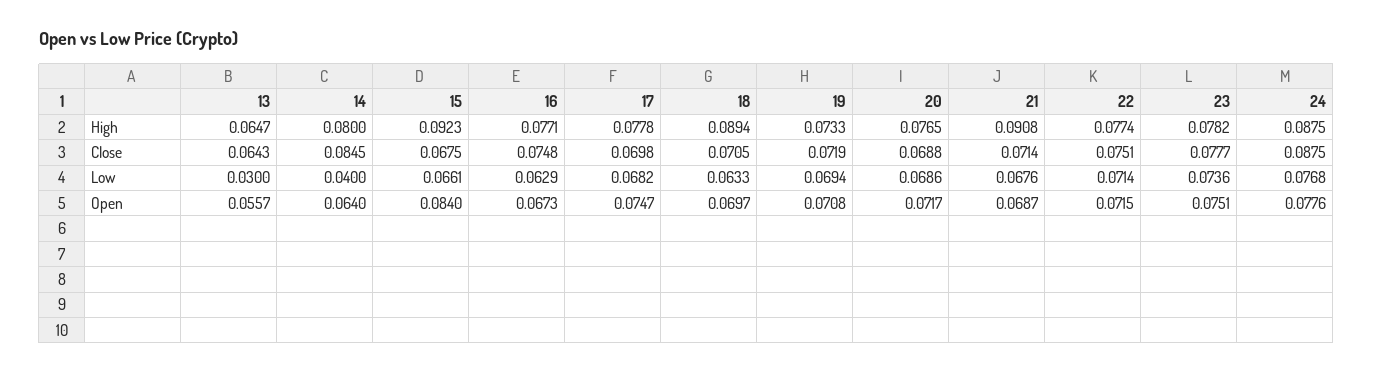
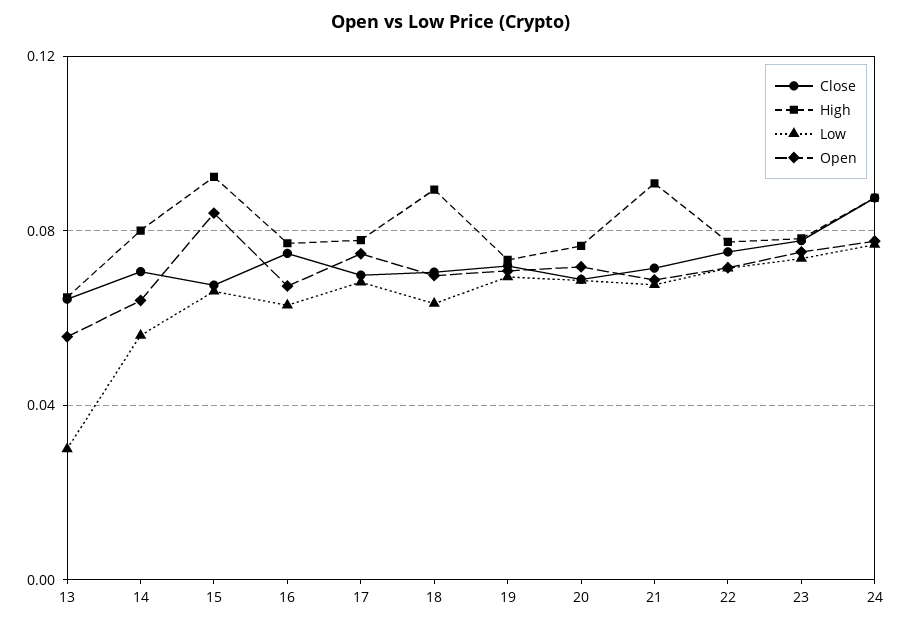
  {
    "High": {
      "13": 0.0647,
      "14": 0.08,
      "15": 0.0923,
      "16": 0.0771,
      "17": 0.0778,
      "18": 0.0894,
      "19": 0.0733,
      "20": 0.0765,
      "21": 0.0908,
      "22": 0.0774,
      "23": 0.0782,
      "24": 0.0875
    },
    "Close": {
      "13": 0.0643,
-     "14": 0.0845,
+     "14": 0.07,
      "15": 0.0675,
      "16": 0.0748,
      "17": 0.0698,
      "18": 0.0705,
      "19": 0.0719,
      "20": 0.0688,
      "21": 0.0714,
      "22": 0.0751,
      "23": 0.0777,
      "24": 0.0875
    },
    "Low": {
      "13": 0.03,
-     "14": 0.04,
+     "14": 0.055,
      "15": 0.0661,
      "16": 0.0629,
      "17": 0.0682,
      "18": 0.0633,
      "19": 0.0694,
      "20": 0.0686,
      "21": 0.0676,
      "22": 0.0714,
      "23": 0.0736,
      "24": 0.0768
    },
    "Open": {
      "13": 0.0557,
      "14": 0.064,
      "15": 0.084,
      "16": 0.0673,
      "17": 0.0747,
      "18": 0.0697,
      "19": 0.0708,
      "20": 0.0717,
      "21": 0.0687,
      "22": 0.0715,
      "23": 0.0751,
      "24": 0.0776
    }
  }

